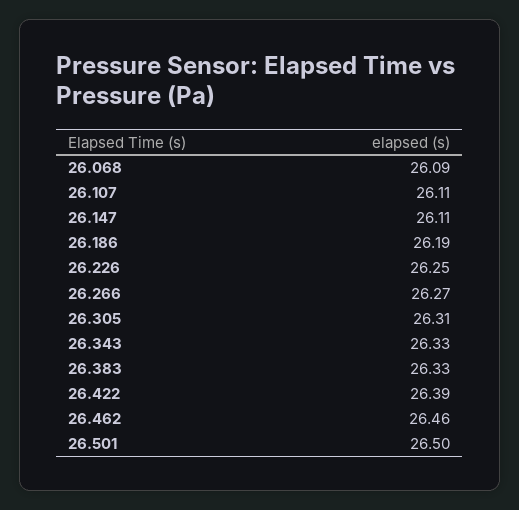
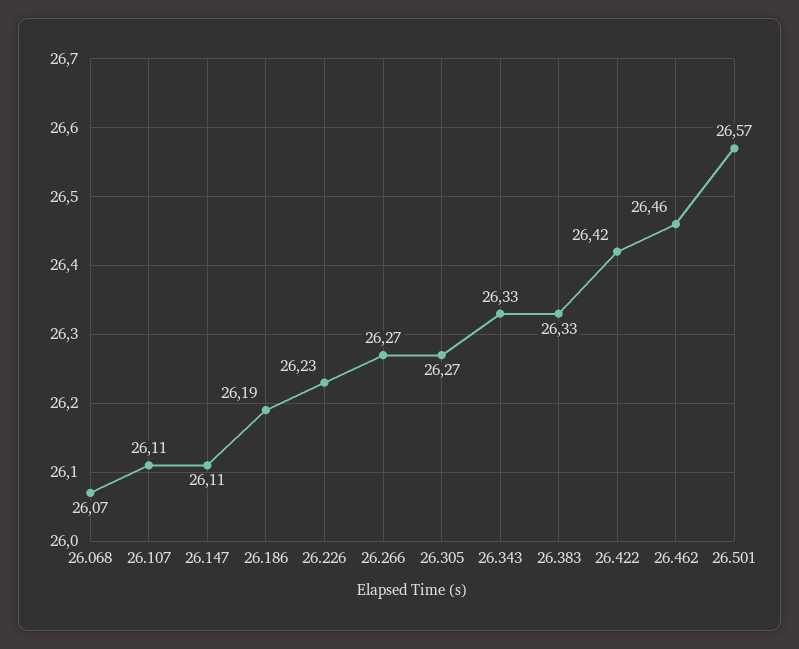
  {
-   "26.068": 26.09,
+   "26.068": 26.07,
    "26.107": 26.11,
    "26.147": 26.11,
    "26.186": 26.19,
-   "26.226": 26.25,
+   "26.226": 26.23,
    "26.266": 26.27,
-   "26.305": 26.31,
+   "26.305": 26.27,
    "26.343": 26.33,
    "26.383": 26.33,
-   "26.422": 26.39,
+   "26.422": 26.42,
    "26.462": 26.46,
-   "26.501": 26.5
+   "26.501": 26.57
  }

